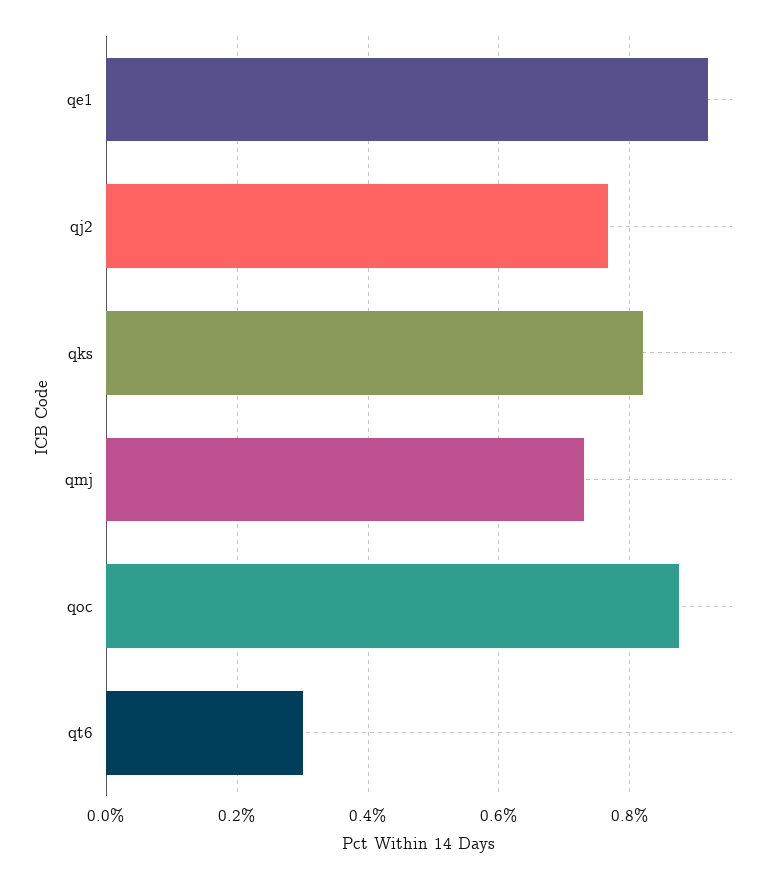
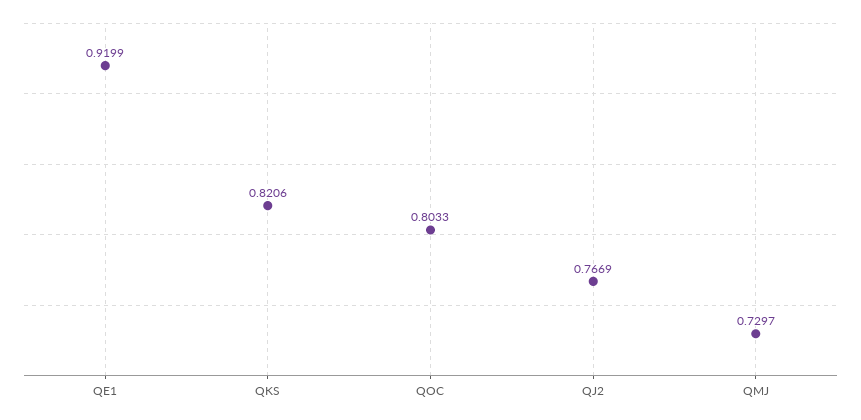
  {
    "qe1": 0.9199,
    "qj2": 0.7669,
    "qks": 0.8206,
    "qmj": 0.7297,
-   "qoc": 0.88,
+   "qoc": 0.8033
-   "qt6": 0.3
  }

